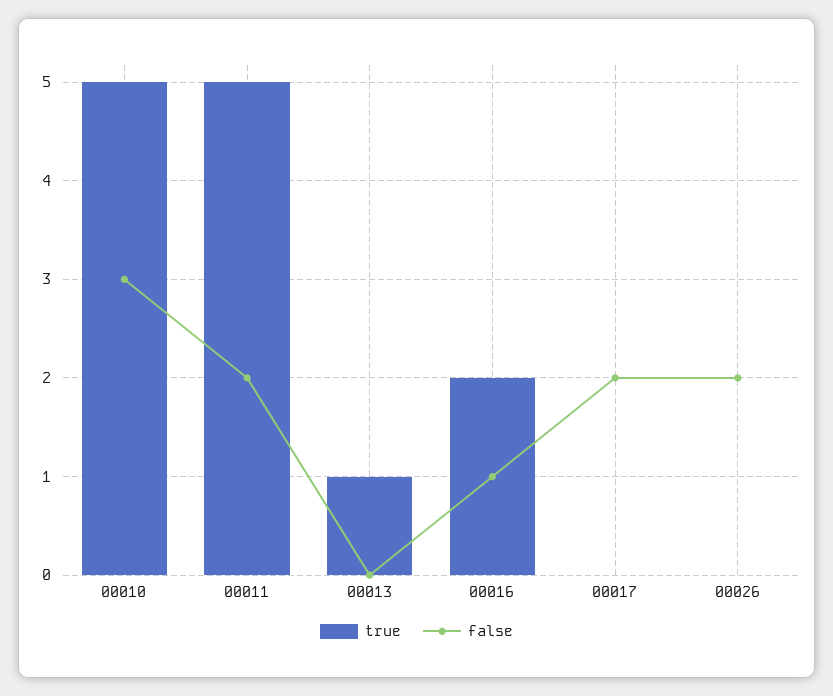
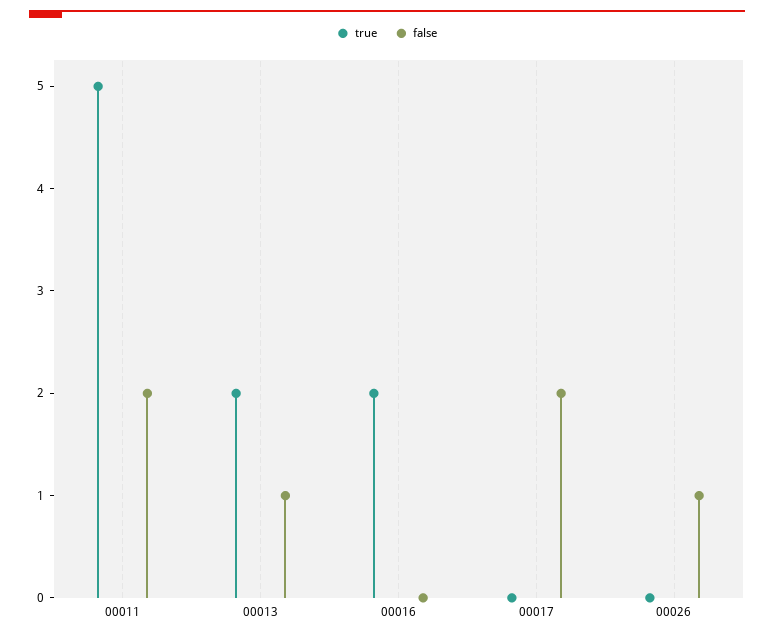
  {
    "true": {
-     "00010": 5,
      "00011": 5,
-     "00013": 1,
+     "00013": 2,
      "00016": 2,
      "00017": 0,
      "00026": 0
    },
    "false": {
-     "00010": 3,
      "00011": 2,
-     "00013": 0,
+     "00013": 1,
-     "00016": 1,
+     "00016": 0,
      "00017": 2,
-     "00026": 2
+     "00026": 1
    }
  }

